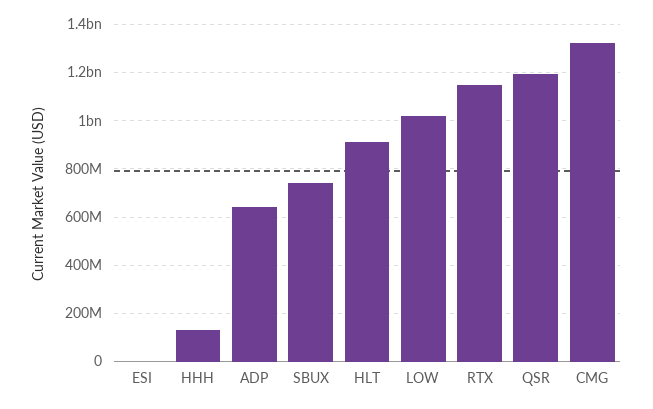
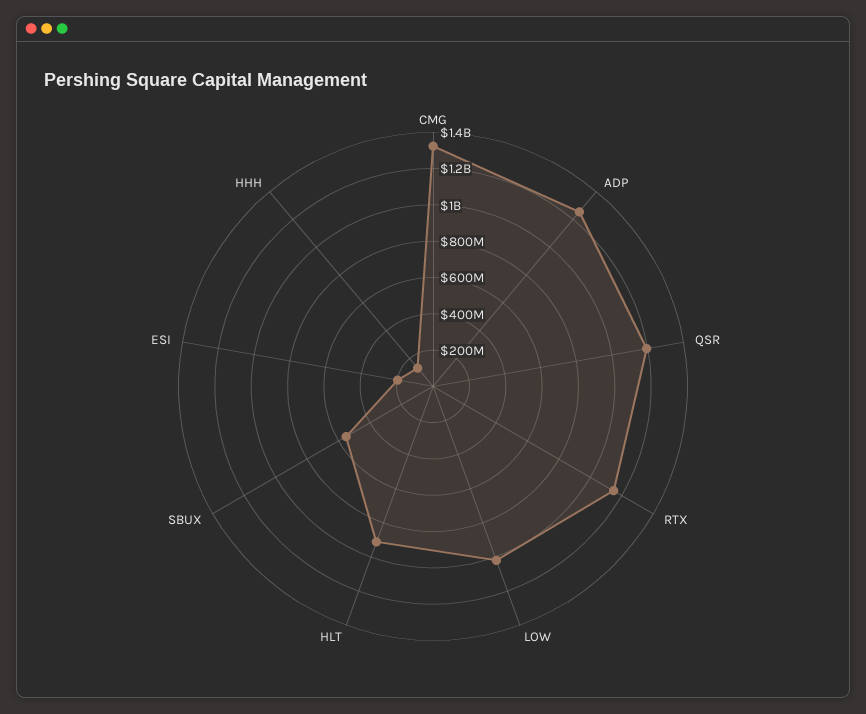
  {
-   "ESI": 0,
+   "ESI": 200000000,
    "HHH": 125000000,
-   "ADP": 650000000,
+   "ADP": 1250000000,
-   "SBUX": 750000000,
+   "SBUX": 550000000,
    "HLT": 900000000,
    "LOW": 1025000000,
    "RTX": 1150000000,
    "QSR": 1200000000,
    "CMG": 1325000000
  }

